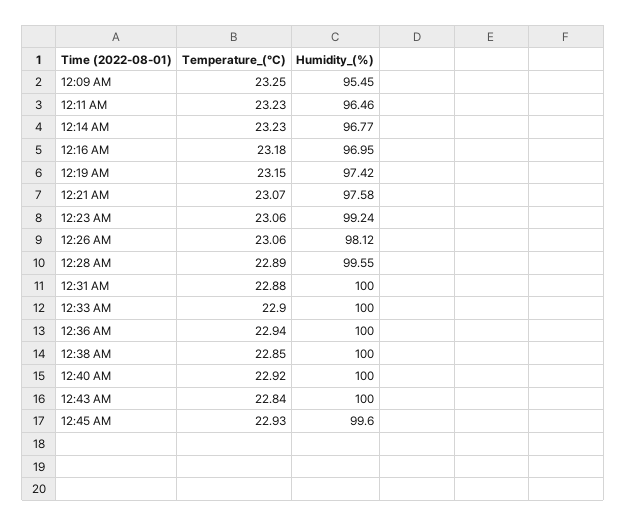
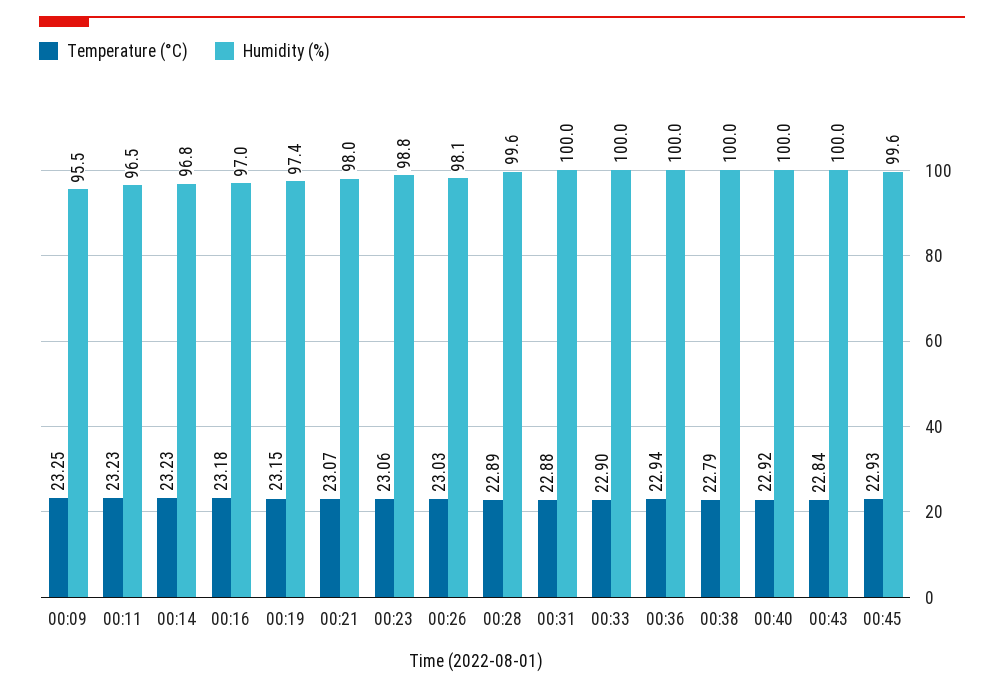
  {
    "Temperature_(°C)": {
      "12:09 AM": 23.25,
      "12:11 AM": 23.23,
      "12:14 AM": 23.23,
      "12:16 AM": 23.18,
      "12:19 AM": 23.15,
      "12:21 AM": 23.07,
      "12:23 AM": 23.06,
-     "12:26 AM": 23.06,
+     "12:26 AM": 23.03,
      "12:28 AM": 22.89,
      "12:31 AM": 22.88,
      "12:33 AM": 22.9,
      "12:36 AM": 22.94,
-     "12:38 AM": 22.85,
+     "12:38 AM": 22.79,
      "12:40 AM": 22.92,
      "12:43 AM": 22.84,
      "12:45 AM": 22.93
    },
    "Humidity_(%)": {
      "12:09 AM": 95.45,
      "12:11 AM": 96.46,
      "12:14 AM": 96.77,
      "12:16 AM": 96.95,
      "12:19 AM": 97.42,
-     "12:21 AM": 97.58,
+     "12:21 AM": 98,
-     "12:23 AM": 99.24,
+     "12:23 AM": 98.8,
      "12:26 AM": 98.12,
      "12:28 AM": 99.55,
      "12:31 AM": 100,
      "12:33 AM": 100,
      "12:36 AM": 100,
      "12:38 AM": 100,
      "12:40 AM": 100,
      "12:43 AM": 100,
      "12:45 AM": 99.6
    }
  }

